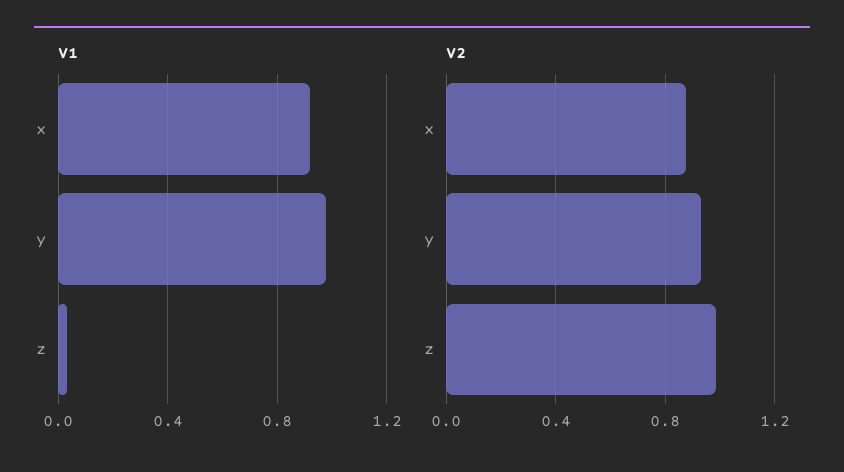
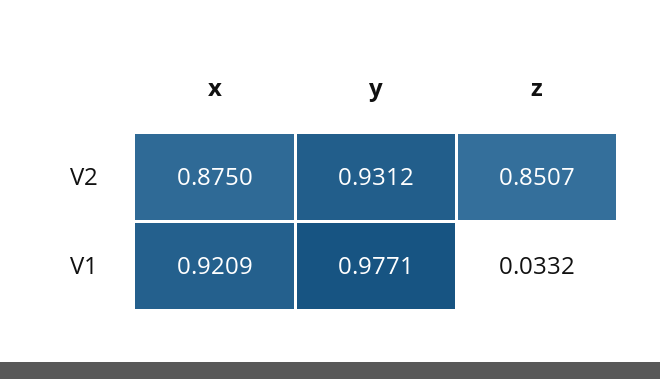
  {
    "V1": {
      "x": 0.9209,
      "y": 0.9771,
      "z": 0.0332
    },
    "V2": {
      "x": 0.875,
      "y": 0.9312,
-     "z": 1
+     "z": 0.8507
    }
  }

